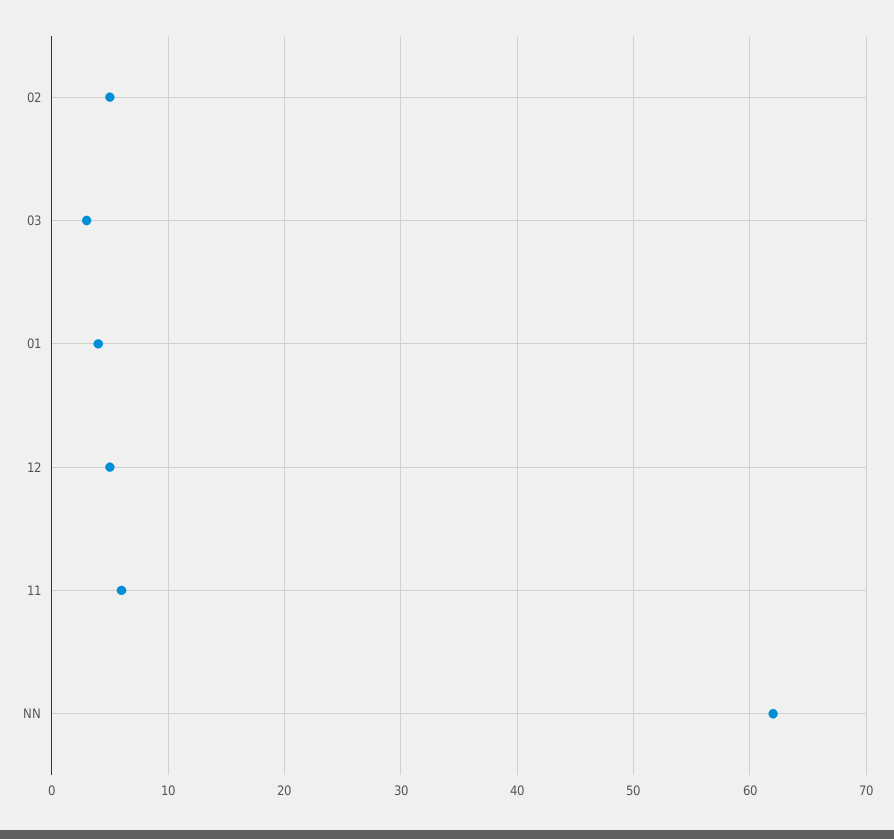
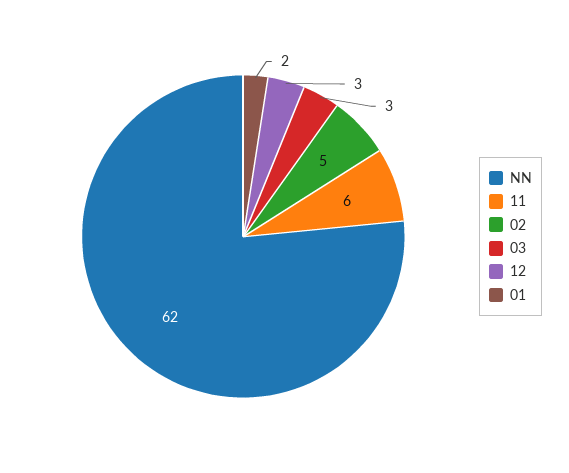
  {
    "02": 5,
    "03": 3,
-   "01": 4,
+   "01": 2,
-   "12": 5,
+   "12": 3,
    "11": 6,
    "NN": 62
  }

